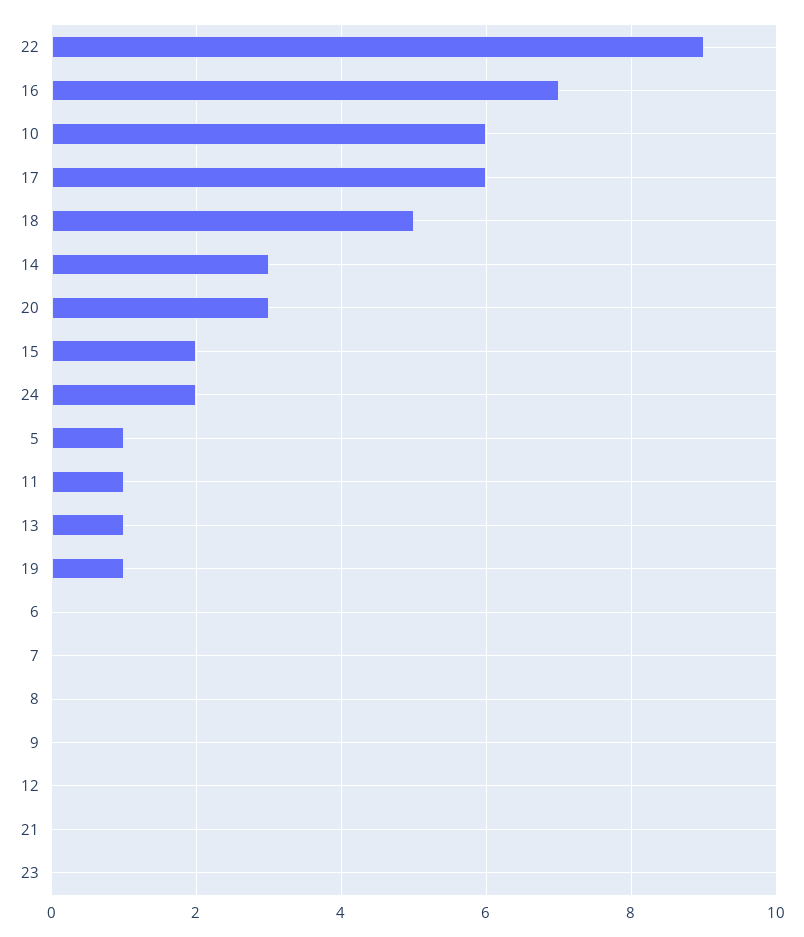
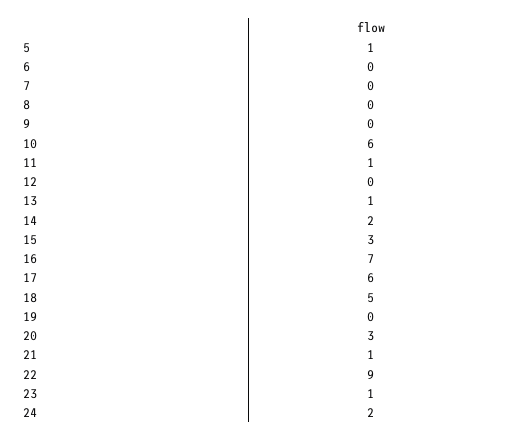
  {
    "22": 9,
    "16": 7,
    "10": 6,
    "17": 6,
    "18": 5,
-   "14": 3,
+   "14": 2,
    "20": 3,
-   "15": 2,
+   "15": 3,
    "24": 2,
    "5": 1,
    "11": 1,
    "13": 1,
-   "19": 1,
+   "19": 0,
    "6": 0,
    "7": 0,
    "8": 0,
    "9": 0,
    "12": 0,
-   "21": 0,
+   "21": 1,
-   "23": 0
+   "23": 1
  }

